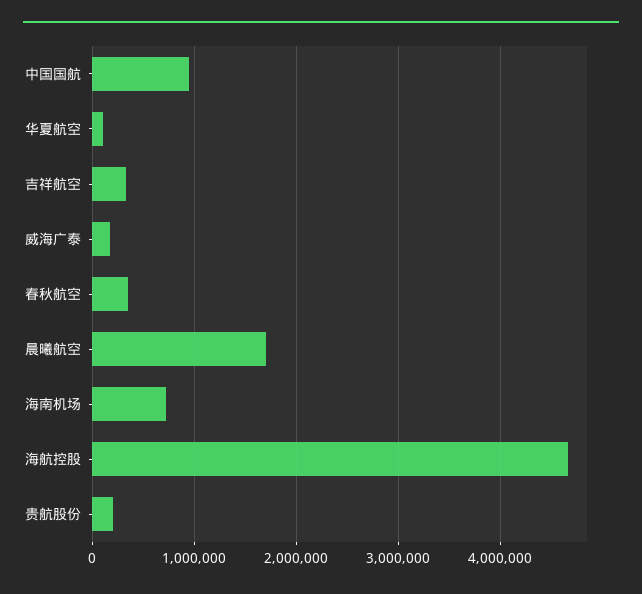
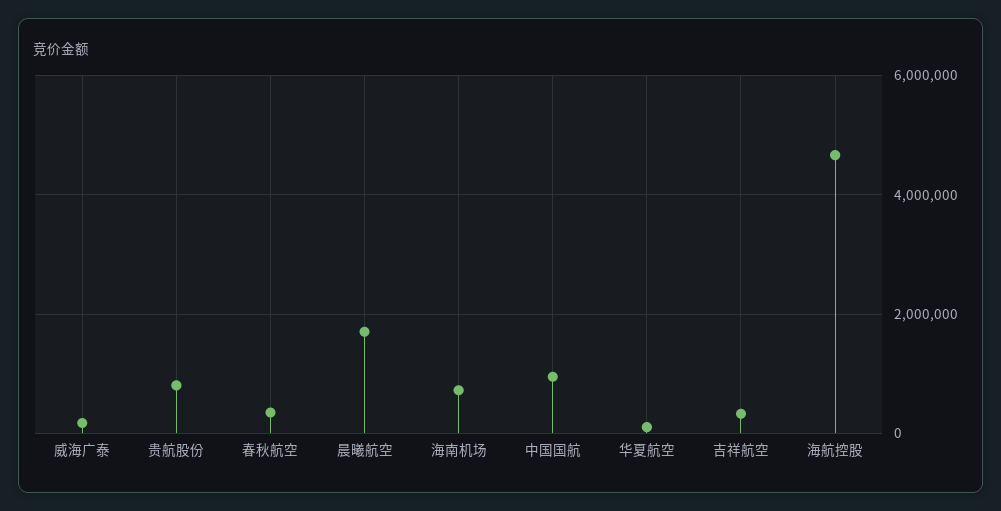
  {
    "中国国航": 1000000,
    "华夏航空": 100000,
    "吉祥航空": 300000,
    "威海广泰": 200000,
    "春秋航空": 400000,
    "晨曦航空": 1700000,
    "海南机场": 700000,
    "海航控股": 4700000,
-   "贵航股份": 200000
+   "贵航股份": 800000
  }

